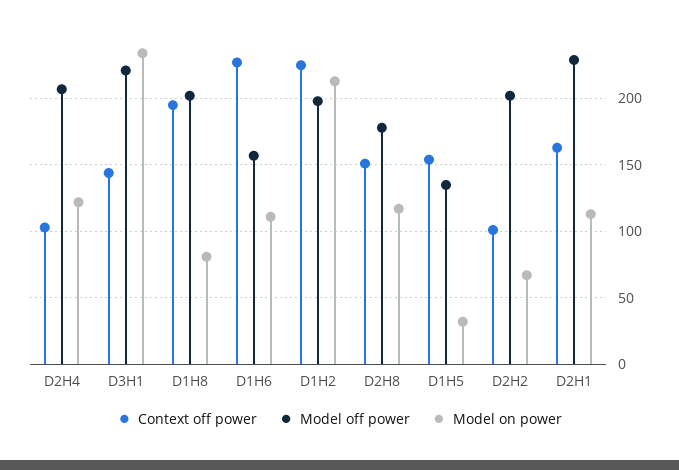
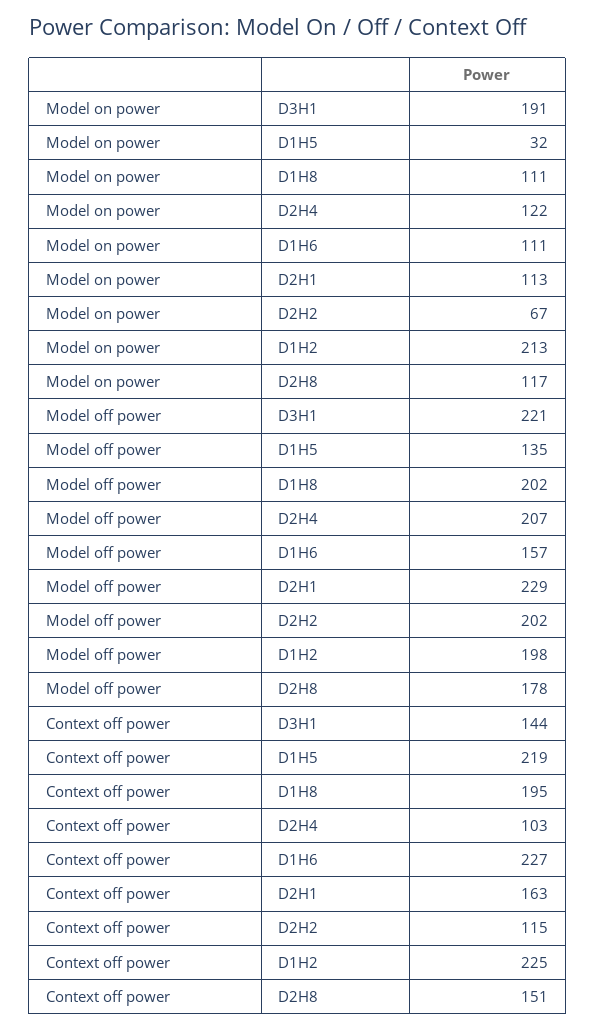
  {
    "Context off power": {
      "D2H4": 103,
      "D3H1": 144,
      "D1H8": 195,
      "D1H6": 227,
      "D1H2": 225,
      "D2H8": 151,
-     "D1H5": 155,
+     "D1H5": 219,
-     "D2H2": 100,
+     "D2H2": 115,
      "D2H1": 163
    },
    "Model off power": {
      "D2H4": 207,
      "D3H1": 221,
      "D1H8": 202,
      "D1H6": 157,
      "D1H2": 198,
      "D2H8": 178,
      "D1H5": 135,
      "D2H2": 202,
      "D2H1": 229
    },
    "Model on power": {
      "D2H4": 122,
-     "D3H1": 235,
+     "D3H1": 191,
-     "D1H8": 80,
+     "D1H8": 111,
      "D1H6": 111,
      "D1H2": 213,
      "D2H8": 117,
      "D1H5": 32,
      "D2H2": 67,
      "D2H1": 113
    }
  }

